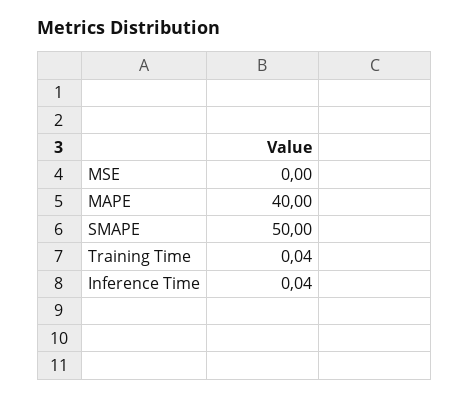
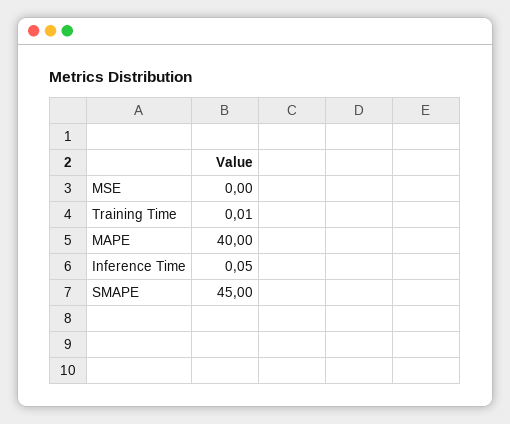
  {
    "MSE": 0,
    "MAPE": 40,
-   "SMAPE": 50,
+   "SMAPE": 45,
-   "Training Time": 0.04,
+   "Training Time": 0.01,
-   "Inference Time": 0.04
+   "Inference Time": 0.05
  }

